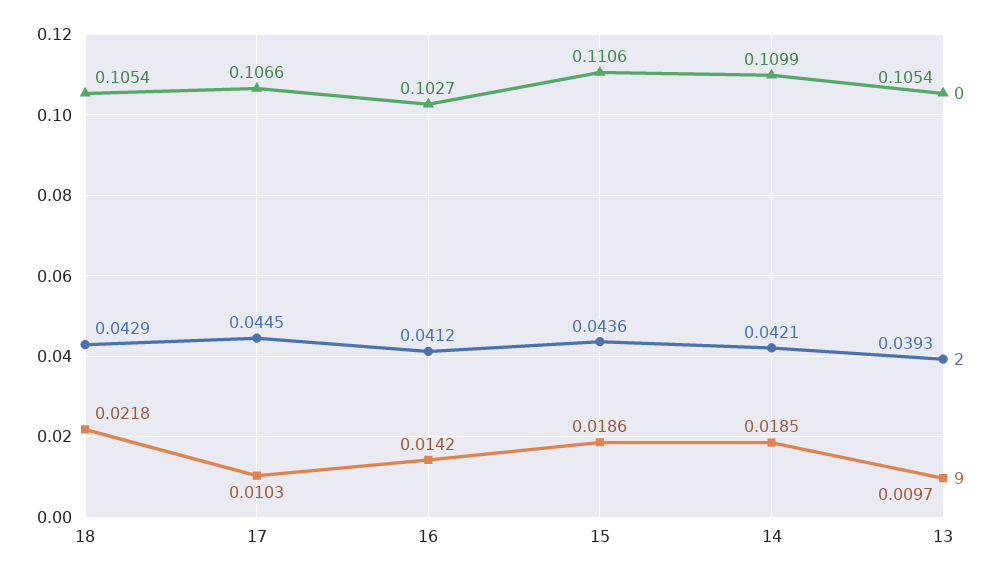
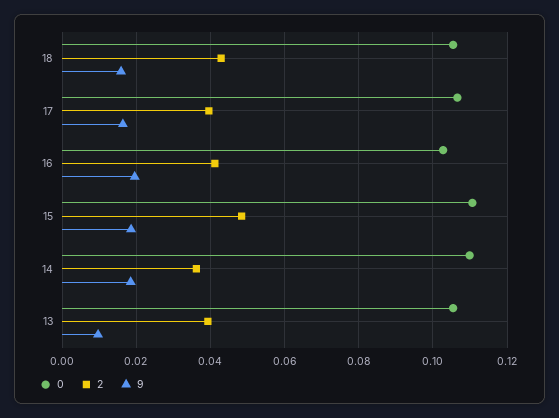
  {
    "0": {
      "18": 0.1054,
      "17": 0.1066,
      "16": 0.1027,
      "15": 0.1106,
      "14": 0.1099,
      "13": 0.1054
    },
    "2": {
      "18": 0.0429,
-     "17": 0.0445,
+     "17": 0.04,
      "16": 0.0412,
-     "15": 0.0436,
+     "15": 0.048,
-     "14": 0.0421,
+     "14": 0.036,
      "13": 0.0393
    },
    "9": {
-     "18": 0.0218,
+     "18": 0.016,
-     "17": 0.0103,
+     "17": 0.016,
-     "16": 0.0142,
+     "16": 0.02,
      "15": 0.0186,
      "14": 0.0185,
      "13": 0.0097
    }
  }

